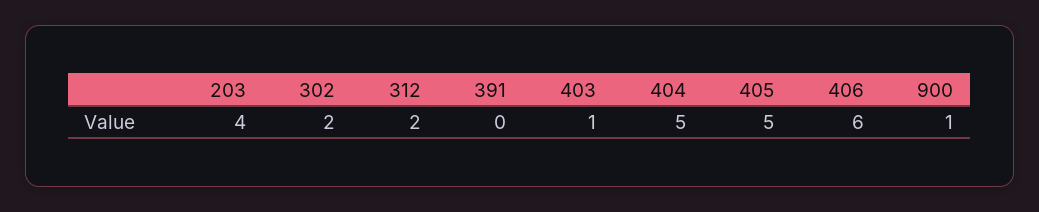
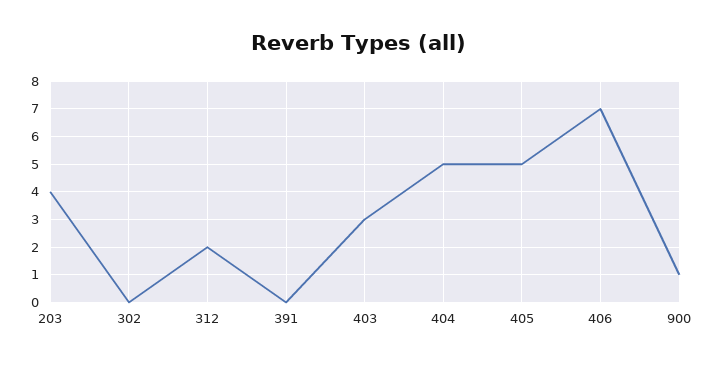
  {
    "203": 4,
-   "302": 2,
+   "302": 0,
    "312": 2,
    "391": 0,
-   "403": 1,
+   "403": 3,
    "404": 5,
    "405": 5,
-   "406": 6,
+   "406": 7,
    "900": 1
  }

